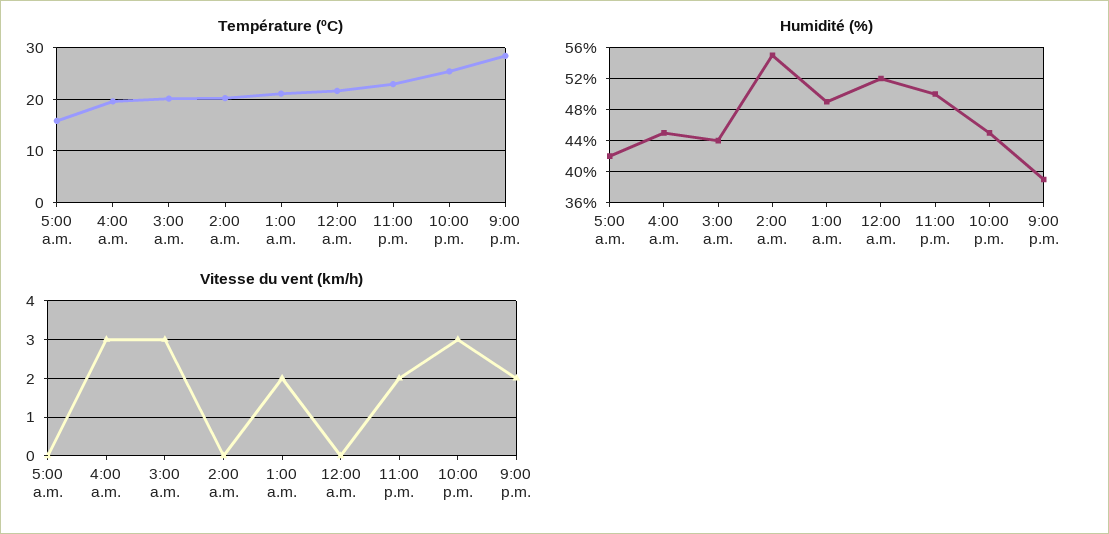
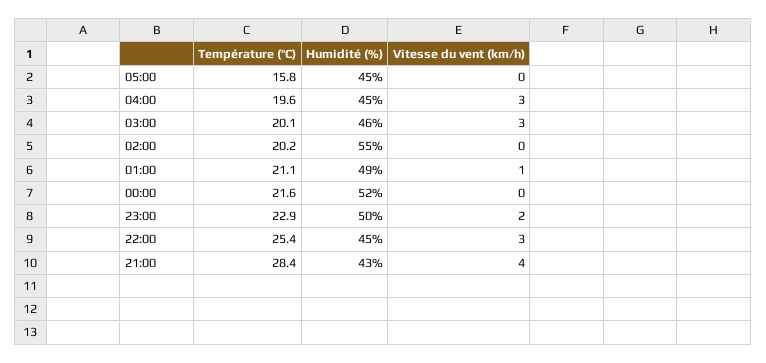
  {
    "Température (ºC)": {
      "5:00 a.m.": 15.8,
      "4:00 a.m.": 19.6,
      "3:00 a.m.": 20.1,
      "2:00 a.m.": 20.2,
      "1:00 a.m.": 21.1,
      "12:00 a.m.": 21.6,
      "11:00 p.m.": 22.9,
      "10:00 p.m.": 25.4,
      "9:00 p.m.": 28.4
    },
    "Humidité (%)": {
-     "5:00 a.m.": 42,
+     "5:00 a.m.": 45,
      "4:00 a.m.": 45,
-     "3:00 a.m.": 44,
+     "3:00 a.m.": 46,
      "2:00 a.m.": 55,
      "1:00 a.m.": 49,
      "12:00 a.m.": 52,
      "11:00 p.m.": 50,
      "10:00 p.m.": 45,
-     "9:00 p.m.": 39
+     "9:00 p.m.": 43
    },
    "Vitesse du vent (km/h)": {
      "5:00 a.m.": 0,
      "4:00 a.m.": 3,
      "3:00 a.m.": 3,
      "2:00 a.m.": 0,
-     "1:00 a.m.": 2,
+     "1:00 a.m.": 1,
      "12:00 a.m.": 0,
      "11:00 p.m.": 2,
      "10:00 p.m.": 3,
-     "9:00 p.m.": 2
+     "9:00 p.m.": 4
    }
  }

